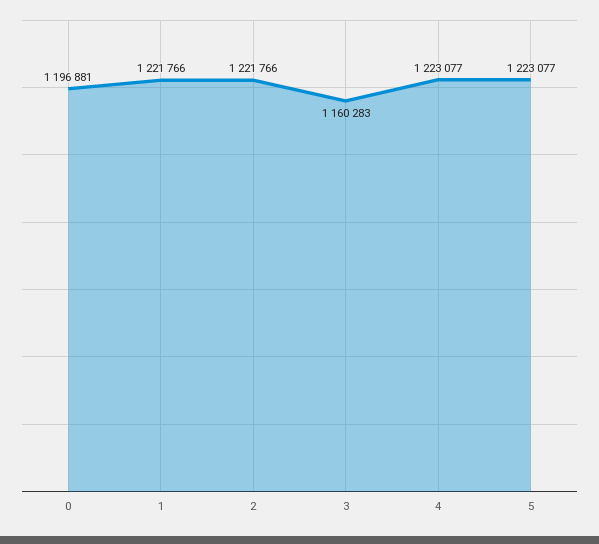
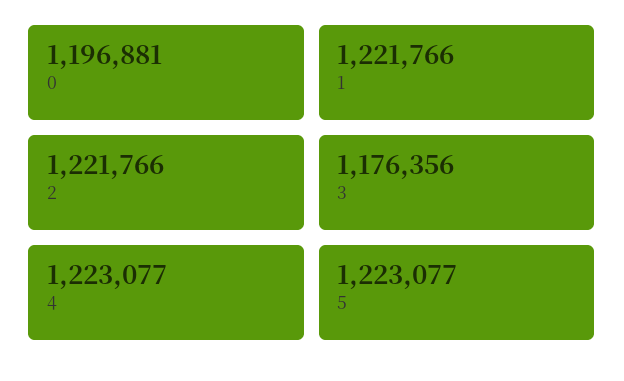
  {
    "0": 1196881,
    "1": 1221766,
    "2": 1221766,
-   "3": 1160283,
+   "3": 1176356,
    "4": 1223077,
    "5": 1223077
  }

